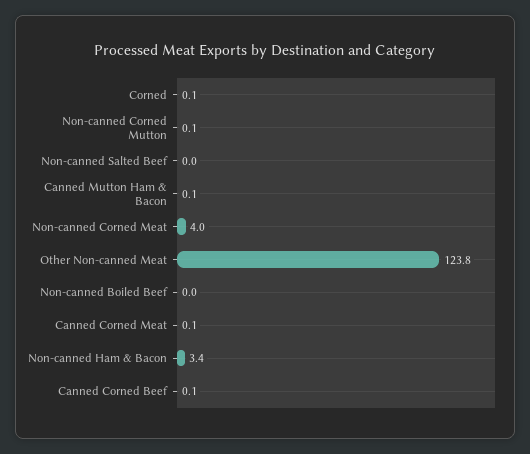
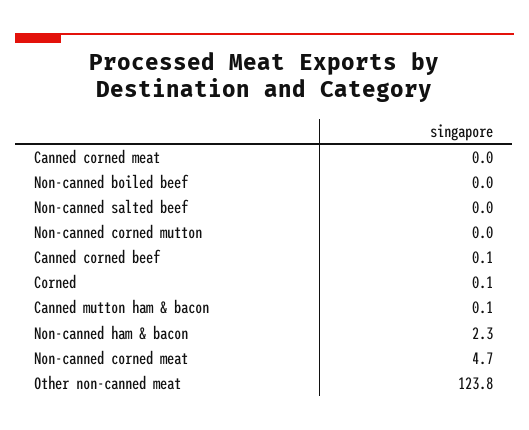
  {
    "Corned": 0.1,
-   "Non-canned Corned Mutton": 0.1,
+   "Non-canned Corned Mutton": 0,
    "Non-canned Salted Beef": 0,
    "Canned Mutton Ham & Bacon": 0.1,
-   "Non-canned Corned Meat": 4,
+   "Non-canned Corned Meat": 4.7,
    "Other Non-canned Meat": 123.8,
    "Non-canned Boiled Beef": 0,
-   "Canned Corned Meat": 0.1,
+   "Canned Corned Meat": 0,
-   "Non-canned Ham & Bacon": 3.4,
+   "Non-canned Ham & Bacon": 2.3,
    "Canned Corned Beef": 0.1
  }

